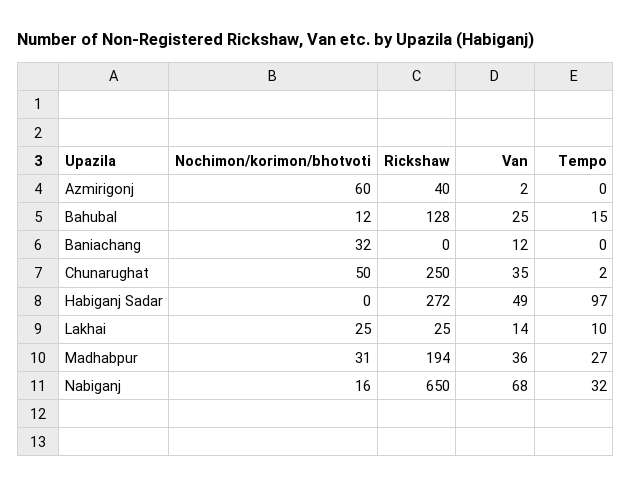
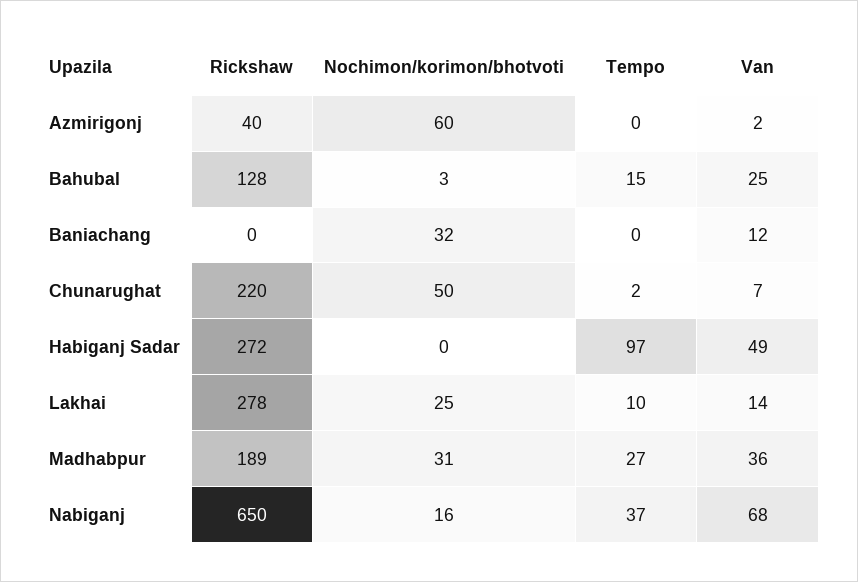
  {
    "Nochimon/korimon/bhotvoti": {
      "Azmirigonj": 60,
-     "Bahubal": 12,
+     "Bahubal": 3,
      "Baniachang": 32,
      "Chunarughat": 50,
      "Habiganj Sadar": 0,
      "Lakhai": 25,
      "Madhabpur": 31,
      "Nabiganj": 16
    },
    "Rickshaw": {
      "Azmirigonj": 40,
      "Bahubal": 128,
      "Baniachang": 0,
-     "Chunarughat": 250,
+     "Chunarughat": 220,
      "Habiganj Sadar": 272,
-     "Lakhai": 25,
+     "Lakhai": 278,
-     "Madhabpur": 194,
+     "Madhabpur": 189,
      "Nabiganj": 650
    },
    "Van": {
      "Azmirigonj": 2,
      "Bahubal": 25,
      "Baniachang": 12,
-     "Chunarughat": 35,
+     "Chunarughat": 7,
      "Habiganj Sadar": 49,
      "Lakhai": 14,
      "Madhabpur": 36,
      "Nabiganj": 68
    },
    "Tempo": {
      "Azmirigonj": 0,
      "Bahubal": 15,
      "Baniachang": 0,
      "Chunarughat": 2,
      "Habiganj Sadar": 97,
      "Lakhai": 10,
      "Madhabpur": 27,
-     "Nabiganj": 32
+     "Nabiganj": 37
    }
  }

